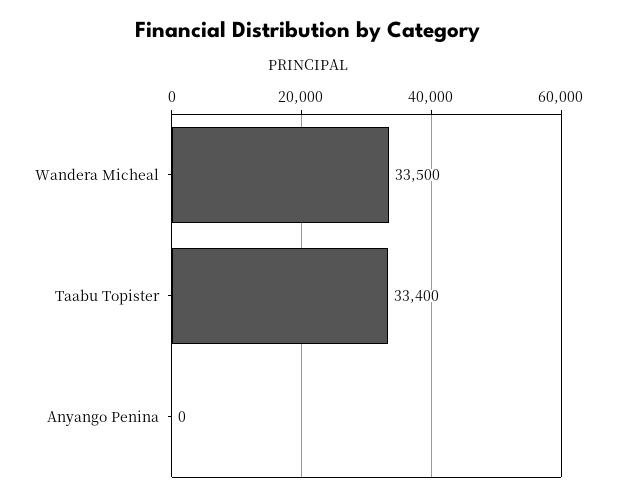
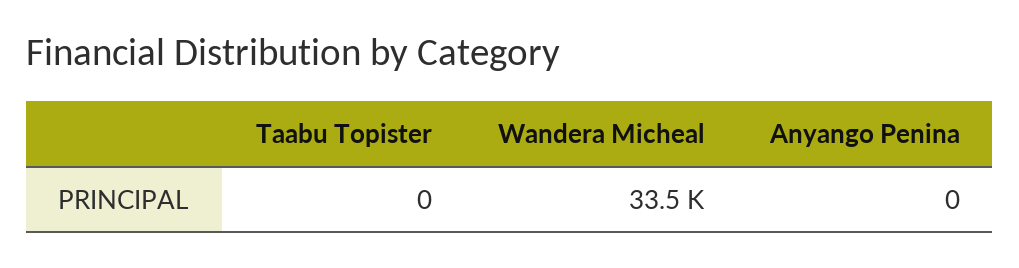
  {
    "Wandera Micheal": 33500,
-   "Taabu Topister": 33400,
+   "Taabu Topister": 0,
    "Anyango Penina": 0
  }

